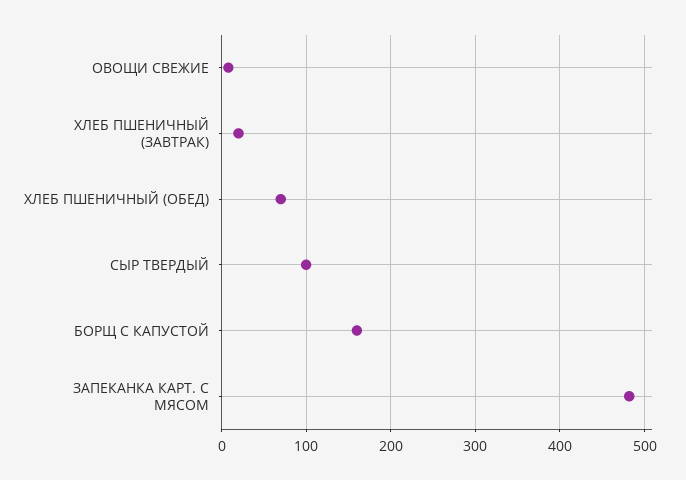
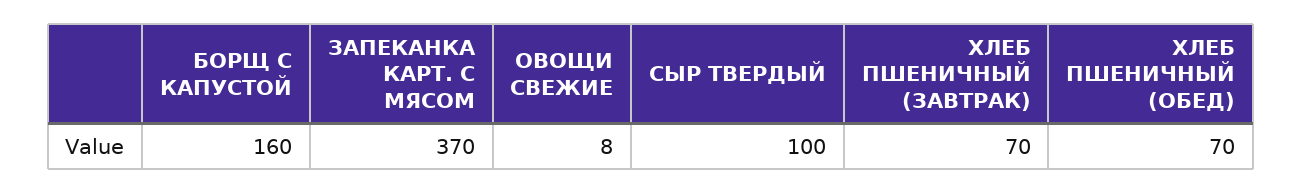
  {
    "ОВОЩИ СВЕЖИЕ": 8,
-   "ХЛЕБ ПШЕНИЧНЫЙ (ЗАВТРАК)": 20,
+   "ХЛЕБ ПШЕНИЧНЫЙ (ЗАВТРАК)": 70,
    "ХЛЕБ ПШЕНИЧНЫЙ (ОБЕД)": 70,
    "СЫР ТВЕРДЫЙ": 100,
    "БОРЩ С КАПУСТОЙ": 160,
-   "ЗАПЕКАНКА КАРТ. С МЯСОМ": 480
+   "ЗАПЕКАНКА КАРТ. С МЯСОМ": 370
  }

